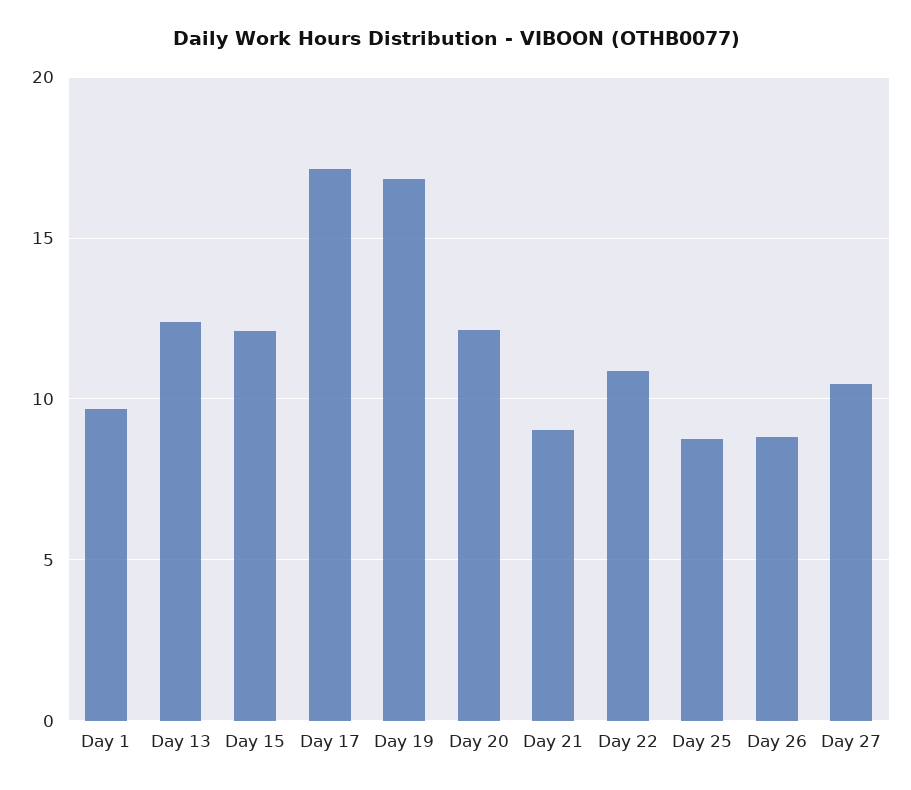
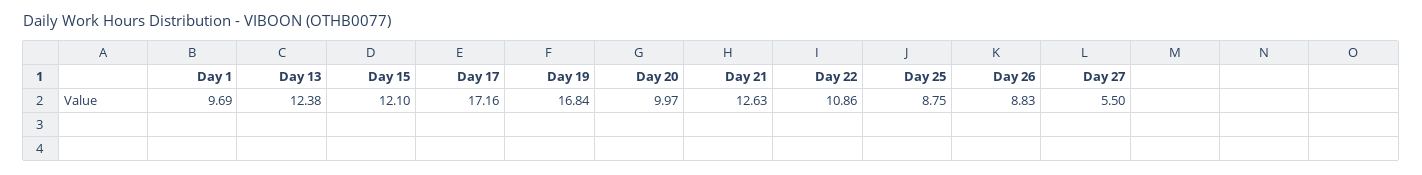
  {
    "Day 1": 9.69,
    "Day 13": 12.38,
    "Day 15": 12.1,
    "Day 17": 17.16,
    "Day 19": 16.84,
-   "Day 20": 12,
+   "Day 20": 9.97,
-   "Day 21": 9,
+   "Day 21": 12.63,
    "Day 22": 10.86,
    "Day 25": 8.75,
    "Day 26": 8.83,
-   "Day 27": 10.5
+   "Day 27": 5.5
  }

